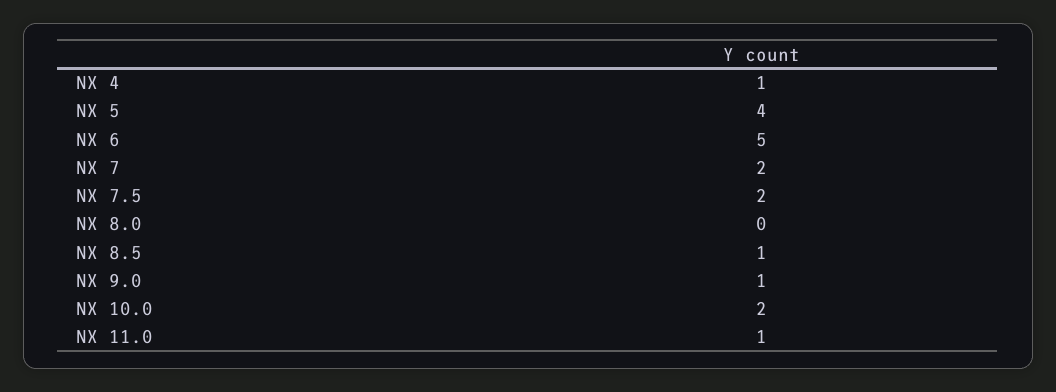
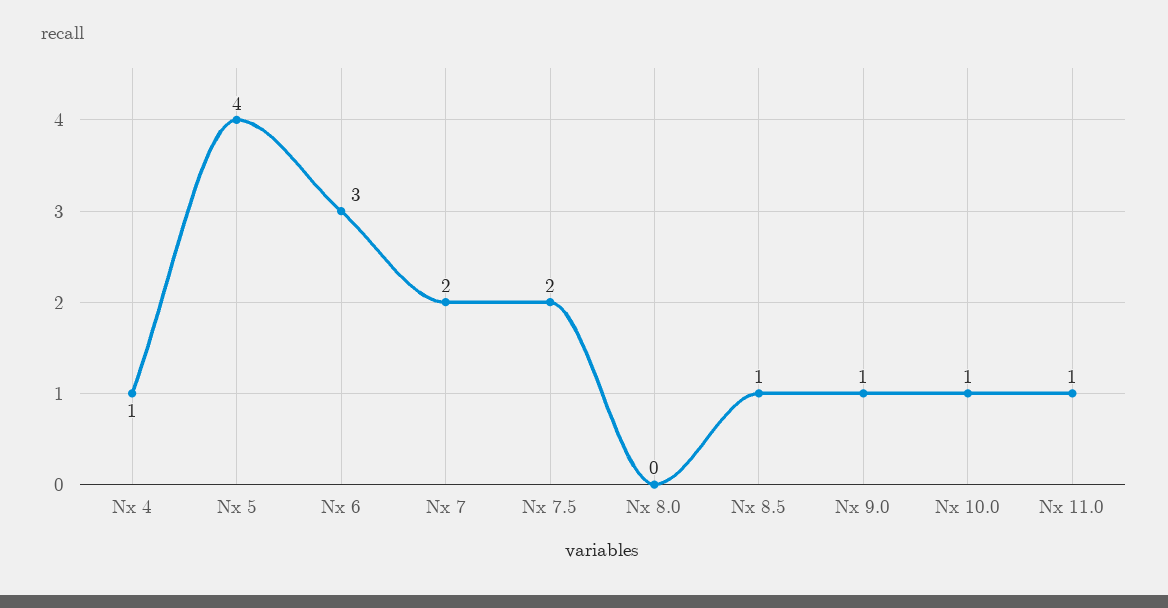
  {
    "NX 4": 1,
    "NX 5": 4,
-   "NX 6": 5,
+   "NX 6": 3,
    "NX 7": 2,
    "NX 7.5": 2,
    "NX 8.0": 0,
    "NX 8.5": 1,
    "NX 9.0": 1,
-   "NX 10.0": 2,
+   "NX 10.0": 1,
    "NX 11.0": 1
  }

